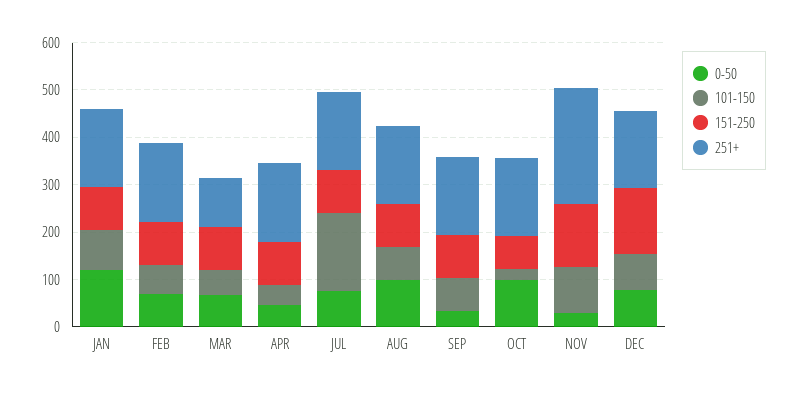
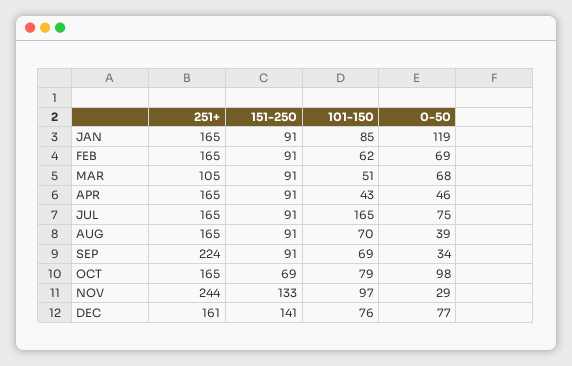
  {
    "0-50": {
      "JAN": 119,
      "FEB": 69,
      "MAR": 68,
      "APR": 46,
      "JUL": 75,
-     "AUG": 100,
+     "AUG": 39,
      "SEP": 34,
      "OCT": 98,
      "NOV": 29,
      "DEC": 77
    },
    "101-150": {
      "JAN": 85,
      "FEB": 62,
      "MAR": 51,
      "APR": 43,
      "JUL": 165,
      "AUG": 70,
      "SEP": 69,
-     "OCT": 20,
+     "OCT": 79,
      "NOV": 97,
      "DEC": 76
    },
    "151-250": {
      "JAN": 91,
      "FEB": 91,
      "MAR": 91,
      "APR": 91,
      "JUL": 91,
      "AUG": 91,
      "SEP": 91,
      "OCT": 69,
      "NOV": 133,
      "DEC": 141
    },
    "251+": {
      "JAN": 165,
      "FEB": 165,
      "MAR": 105,
      "APR": 165,
      "JUL": 165,
      "AUG": 165,
-     "SEP": 160,
+     "SEP": 224,
      "OCT": 165,
      "NOV": 244,
      "DEC": 161
    }
  }

